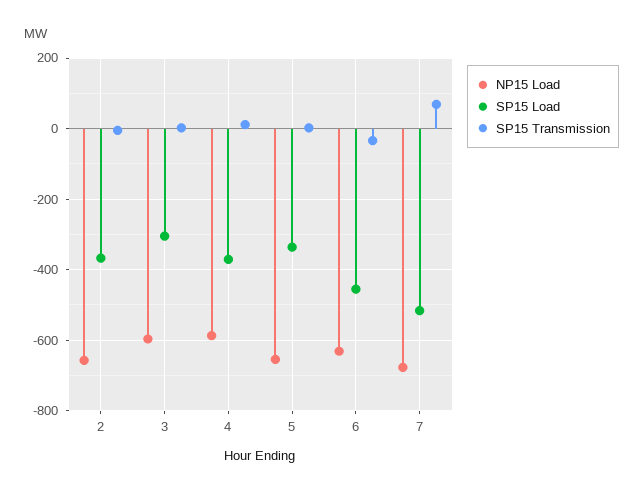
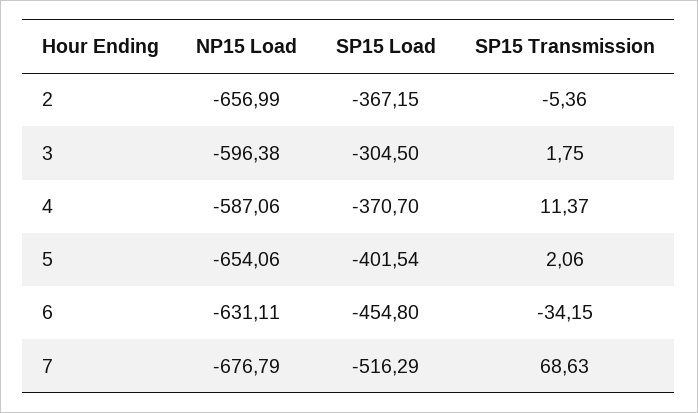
  {
    "NP15 Load": {
      "2": -656.99,
      "3": -596.38,
      "4": -587.06,
      "5": -654.06,
      "6": -631.11,
      "7": -676.79
    },
    "SP15 Load": {
      "2": -367.15,
      "3": -304.5,
      "4": -370.7,
-     "5": -340,
+     "5": -401.54,
      "6": -454.8,
      "7": -516.29
    },
    "SP15 Transmission": {
      "2": -5.36,
      "3": 1.75,
      "4": 11.37,
      "5": 2.06,
      "6": -34.15,
      "7": 68.63
    }
  }

